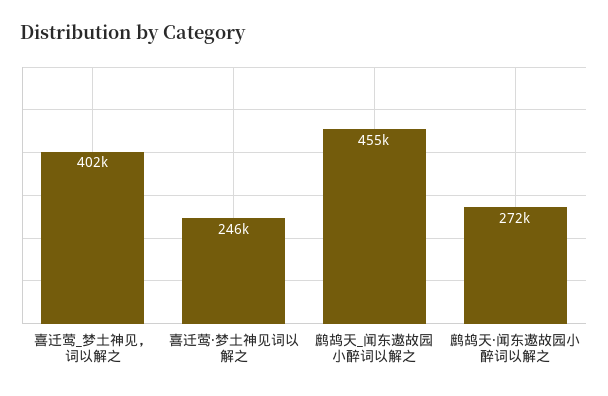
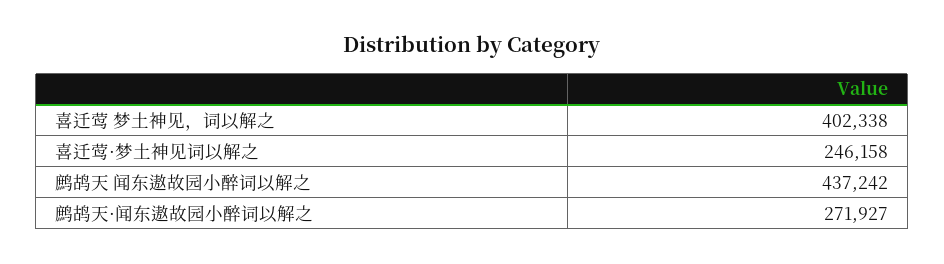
  {
    "喜迁莺_梦土神见，词以解之": 402338,
    "喜迁莺·梦土神见词以解之": 246158,
-   "鹧鸪天_闻东遨故园小醉词以解之": 455000,
+   "鹧鸪天_闻东遨故园小醉词以解之": 437242,
    "鹧鸪天·闻东遨故园小醉词以解之": 271927
  }

